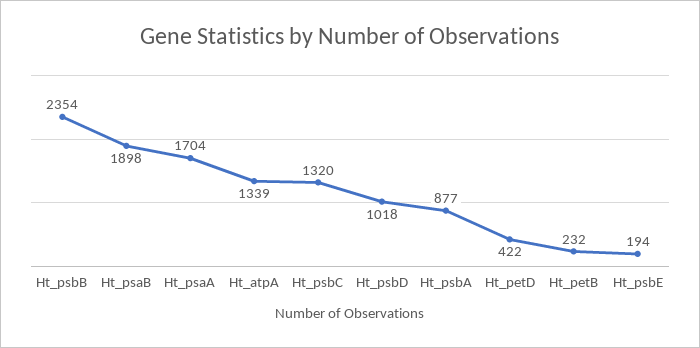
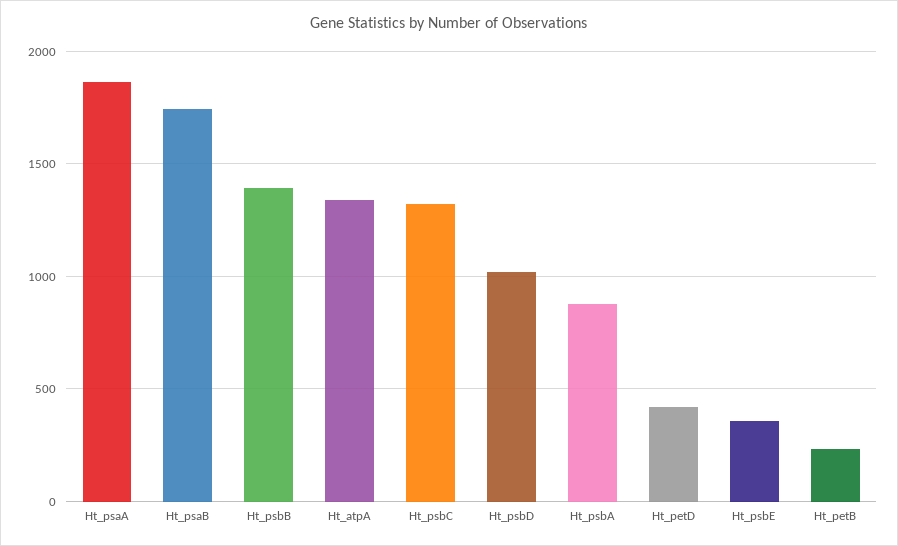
  {
-   "Ht_psbB": 2354,
+   "Ht_psbB": 1400,
-   "Ht_psaB": 1898,
+   "Ht_psaB": 1750,
-   "Ht_psaA": 1704,
+   "Ht_psaA": 1850,
    "Ht_atpA": 1339,
    "Ht_psbC": 1320,
    "Ht_psbD": 1018,
    "Ht_psbA": 877,
    "Ht_petD": 422,
    "Ht_petB": 232,
-   "Ht_psbE": 194
+   "Ht_psbE": 350
  }

